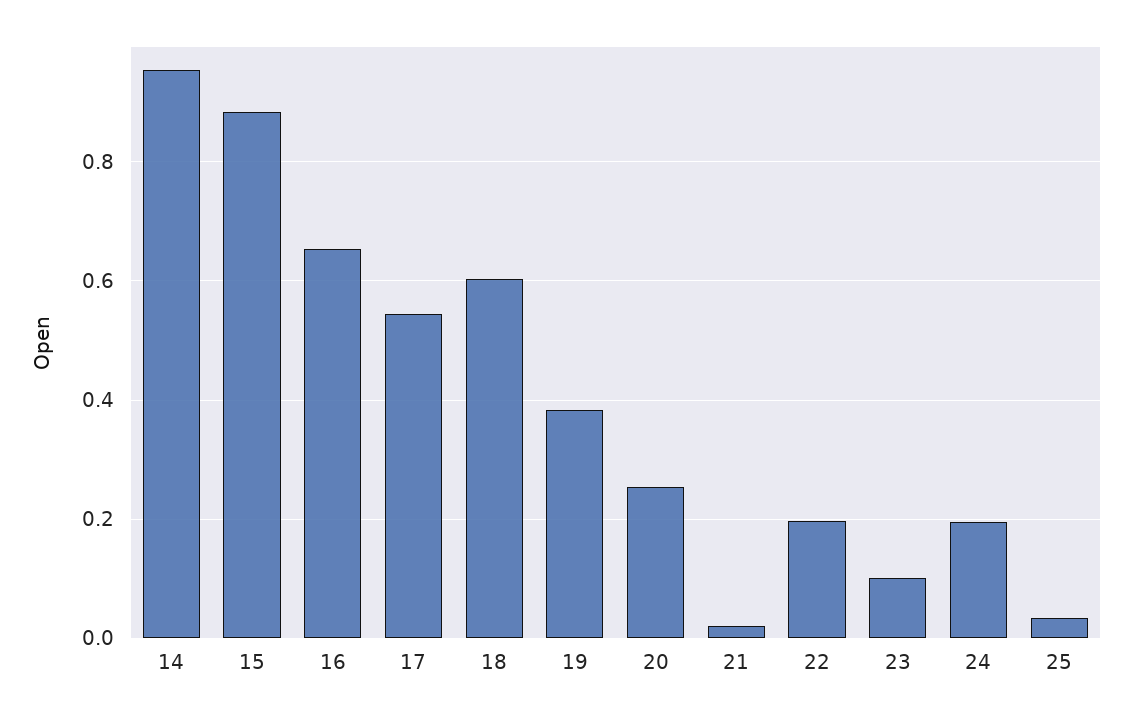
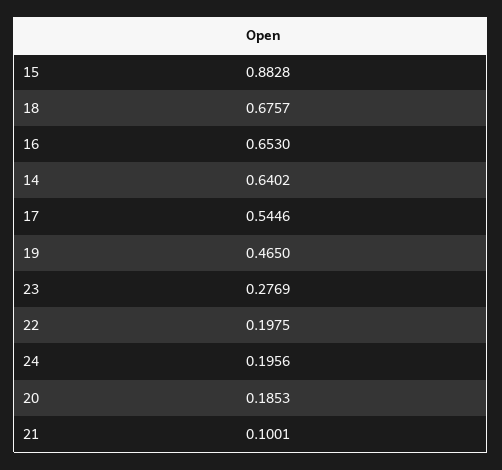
  {
-   "14": 0.96,
+   "14": 0.6402,
    "15": 0.8828,
    "16": 0.653,
    "17": 0.5446,
-   "18": 0.6,
+   "18": 0.6757,
-   "19": 0.38,
+   "19": 0.465,
-   "20": 0.26,
+   "20": 0.1853,
-   "21": 0.02,
+   "21": 0.1001,
    "22": 0.1975,
-   "23": 0.1,
+   "23": 0.2769,
-   "24": 0.1956,
+   "24": 0.1956
-   "25": 0.04
  }

